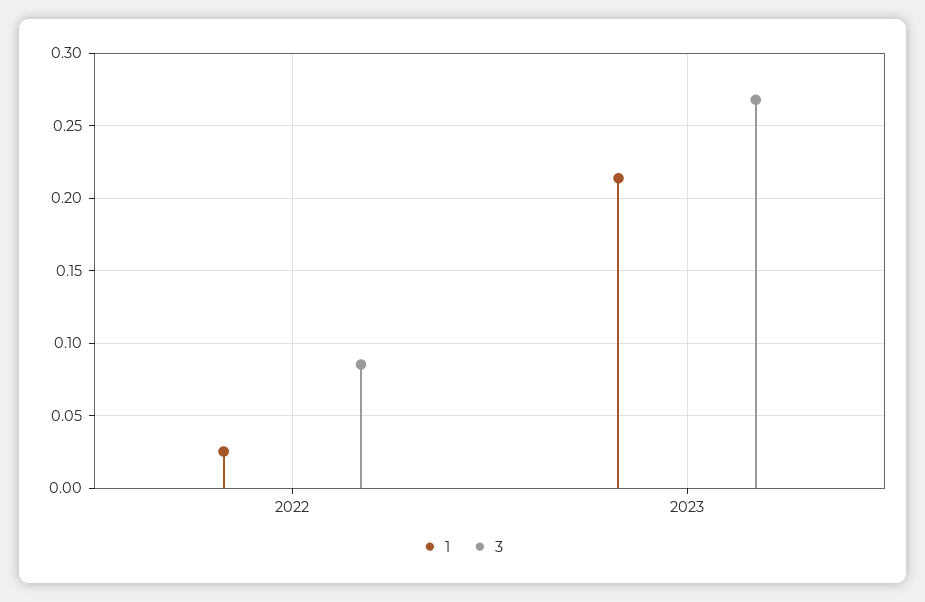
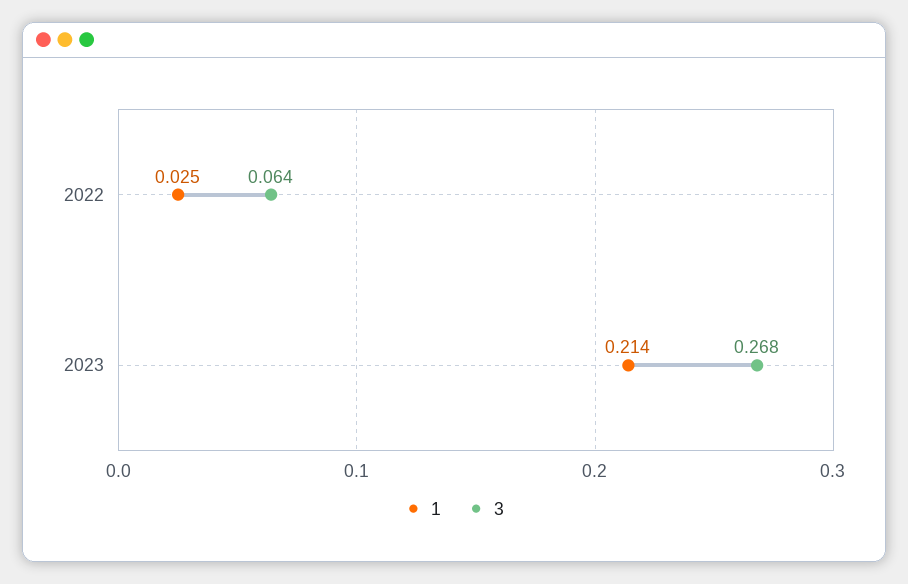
  {
    "1": {
      "2022": 0.025,
      "2023": 0.214
    },
    "3": {
-     "2022": 0.085,
+     "2022": 0.064,
      "2023": 0.268
    }
  }

